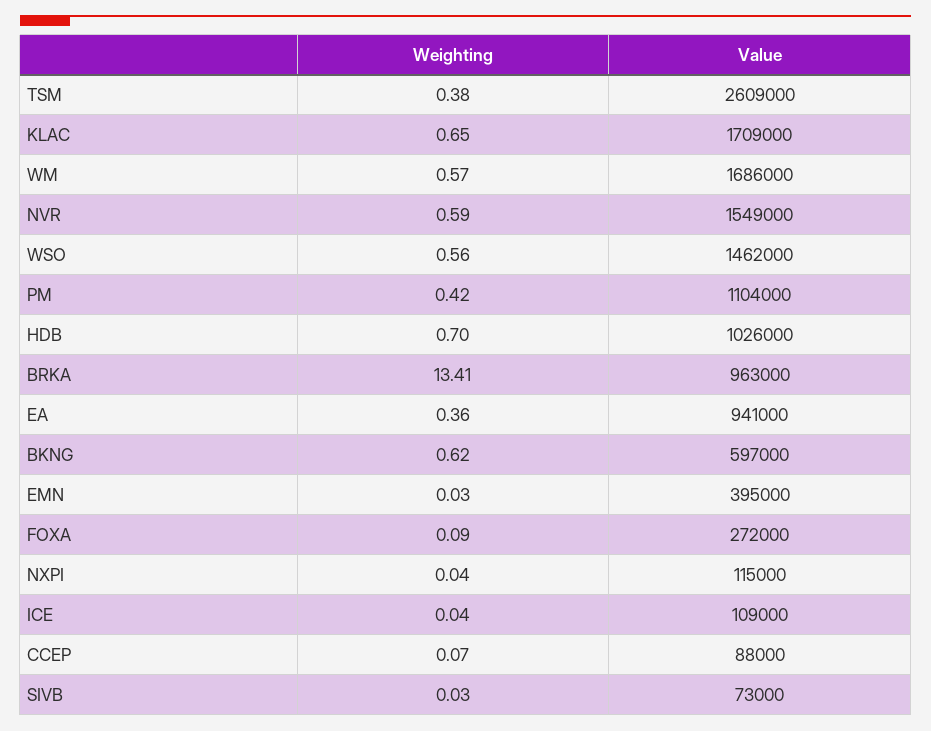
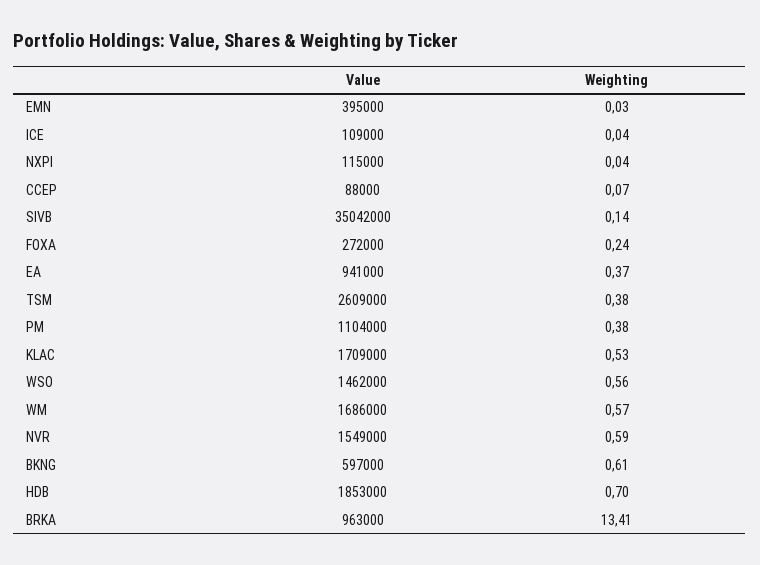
  {
    "Weighting": {
      "TSM": 0.38,
-     "KLAC": 0.65,
+     "KLAC": 0.53,
      "WM": 0.57,
      "NVR": 0.59,
      "WSO": 0.56,
-     "PM": 0.42,
+     "PM": 0.38,
      "HDB": 0.7,
      "BRKA": 13.41,
-     "EA": 0.36,
+     "EA": 0.37,
-     "BKNG": 0.62,
+     "BKNG": 0.61,
      "EMN": 0.03,
-     "FOXA": 0.09,
+     "FOXA": 0.24,
      "NXPI": 0.04,
      "ICE": 0.04,
      "CCEP": 0.07,
-     "SIVB": 0.03
+     "SIVB": 0.14
    },
    "Value": {
      "TSM": 2609000,
      "KLAC": 1709000,
      "WM": 1686000,
      "NVR": 1549000,
      "WSO": 1462000,
      "PM": 1104000,
-     "HDB": 1026000,
+     "HDB": 1853000,
      "BRKA": 963000,
      "EA": 941000,
      "BKNG": 597000,
      "EMN": 395000,
      "FOXA": 272000,
      "NXPI": 115000,
      "ICE": 109000,
      "CCEP": 88000,
-     "SIVB": 73000
+     "SIVB": 35042000
    }
  }

